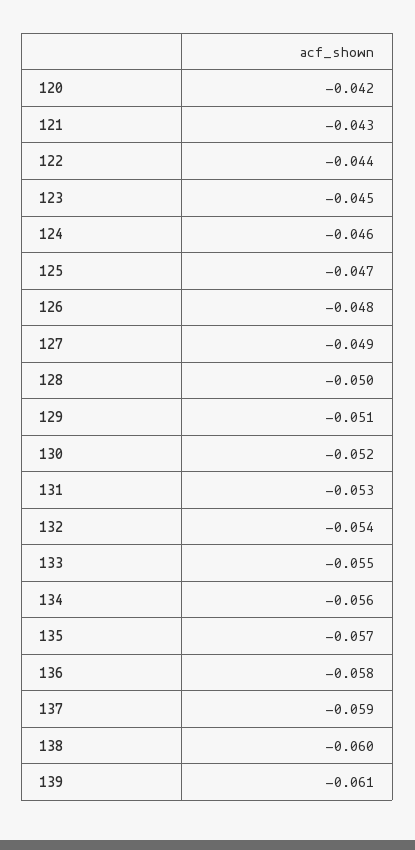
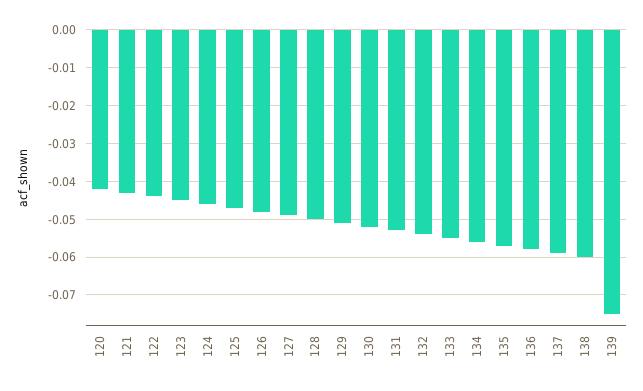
  {
    "120": -0.042,
    "121": -0.043,
    "122": -0.044,
    "123": -0.045,
    "124": -0.046,
    "125": -0.047,
    "126": -0.048,
    "127": -0.049,
    "128": -0.05,
    "129": -0.051,
    "130": -0.052,
    "131": -0.053,
    "132": -0.054,
    "133": -0.055,
    "134": -0.056,
    "135": -0.057,
    "136": -0.058,
    "137": -0.059,
    "138": -0.06,
-   "139": -0.061
+   "139": -0.075
  }

